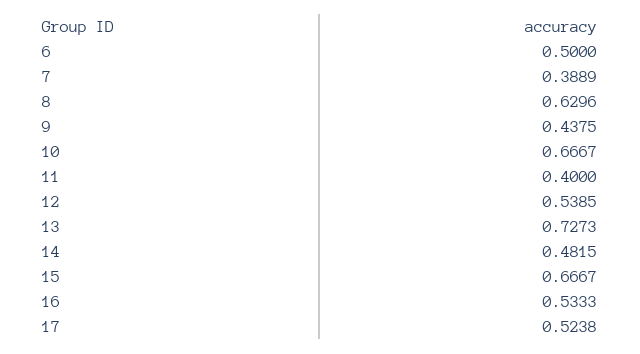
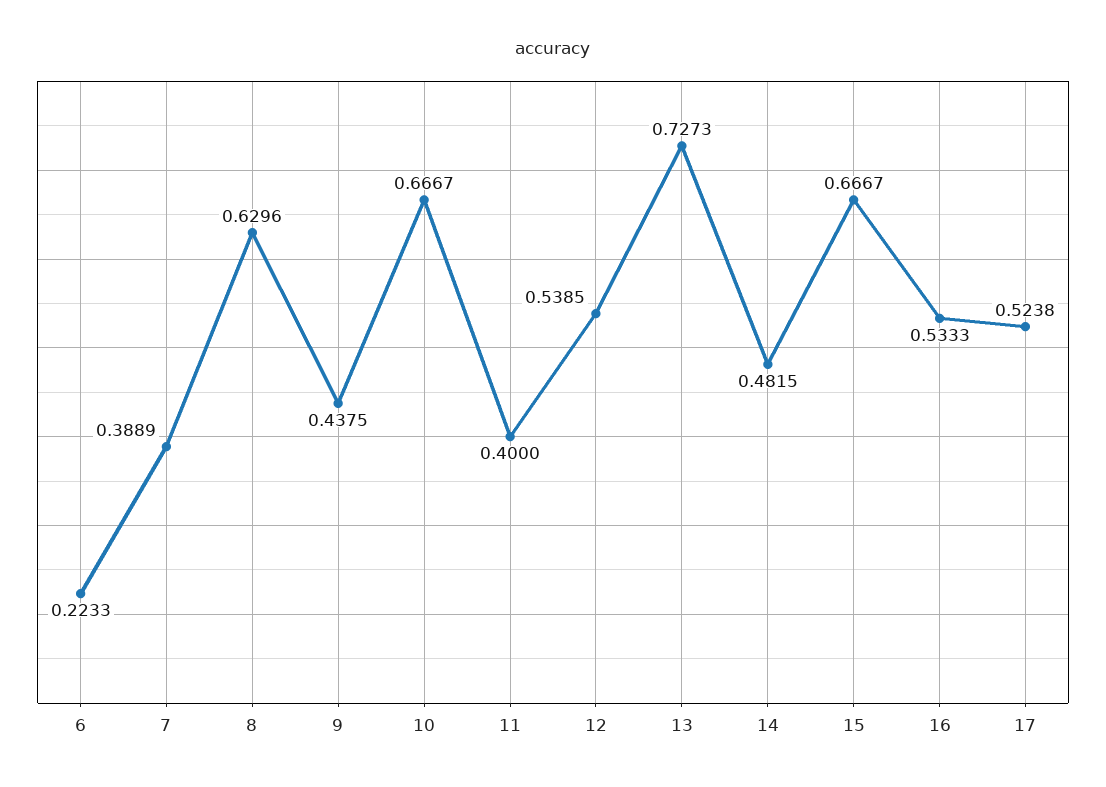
  {
-   "6": 0.5,
+   "6": 0.2233,
    "7": 0.3889,
    "8": 0.6296,
    "9": 0.4375,
    "10": 0.6667,
    "11": 0.4,
    "12": 0.5385,
    "13": 0.7273,
    "14": 0.4815,
    "15": 0.6667,
    "16": 0.5333,
    "17": 0.5238
  }

